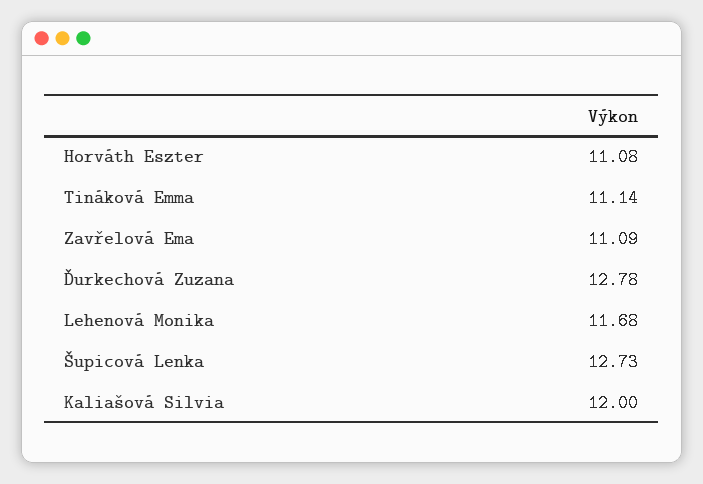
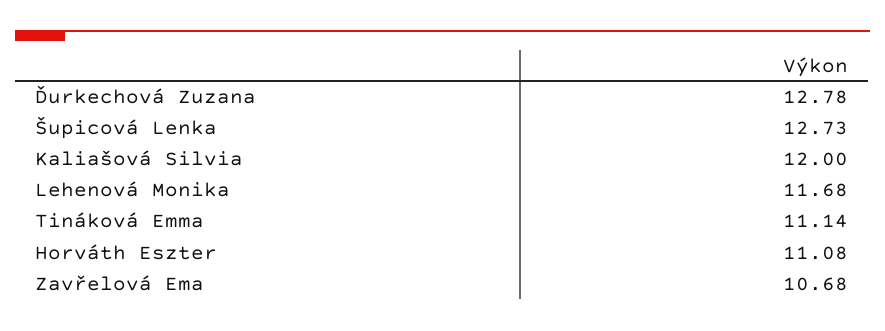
  {
    "Horváth Eszter": 11.08,
    "Tináková Emma": 11.14,
-   "Zavřelová Ema": 11.09,
+   "Zavřelová Ema": 10.68,
    "Ďurkechová Zuzana": 12.78,
    "Lehenová Monika": 11.68,
    "Šupicová Lenka": 12.73,
    "Kaliašová Silvia": 12
  }

